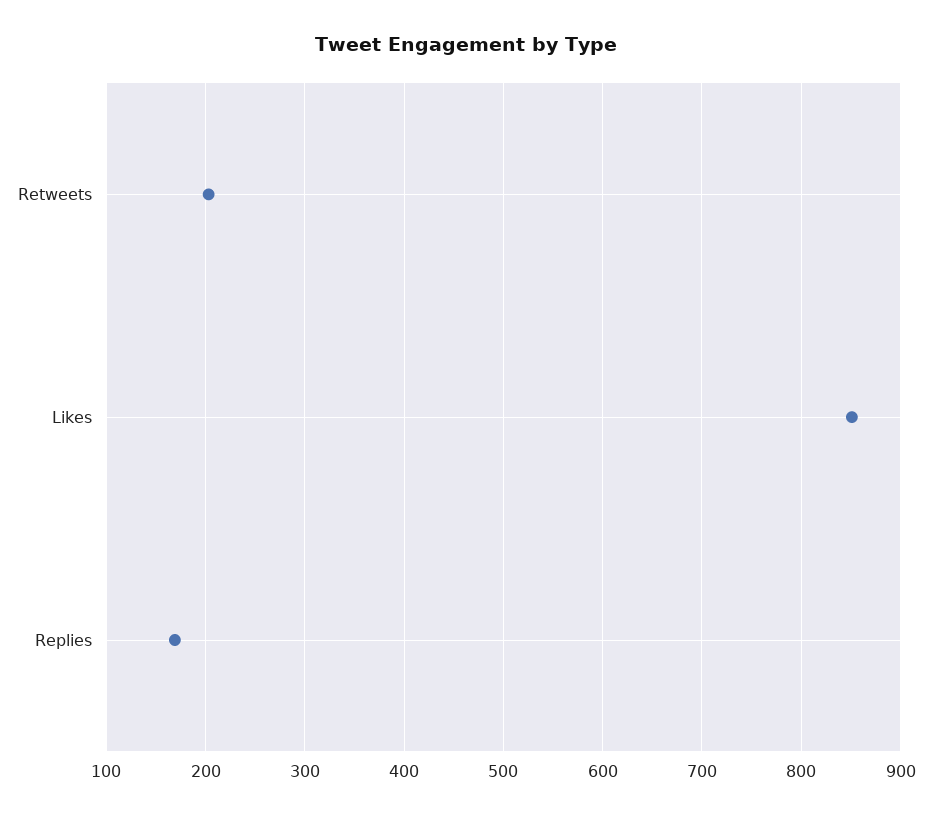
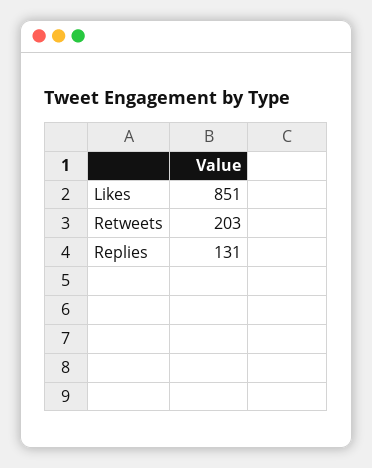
  {
    "Retweets": 203,
    "Likes": 851,
-   "Replies": 170
+   "Replies": 131
  }

